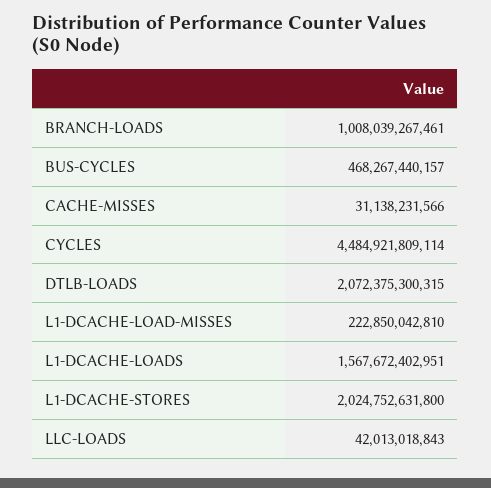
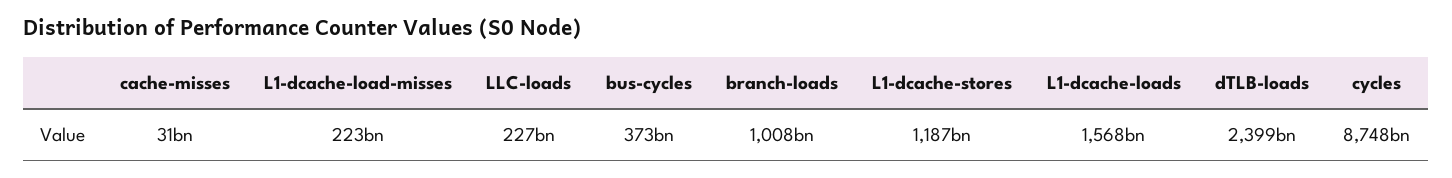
  {
    "BRANCH-LOADS": 1008039267461,
-   "BUS-CYCLES": 468267440157,
+   "BUS-CYCLES": 373000000000,
    "CACHE-MISSES": 31138231566,
-   "CYCLES": 4484921809114,
+   "CYCLES": 8748000000000,
-   "DTLB-LOADS": 2072375300315,
+   "DTLB-LOADS": 2399000000000,
    "L1-DCACHE-LOAD-MISSES": 222850042810,
    "L1-DCACHE-LOADS": 1567672402951,
-   "L1-DCACHE-STORES": 2024752631800,
+   "L1-DCACHE-STORES": 1187000000000,
-   "LLC-LOADS": 42013018843
+   "LLC-LOADS": 227000000000
  }

